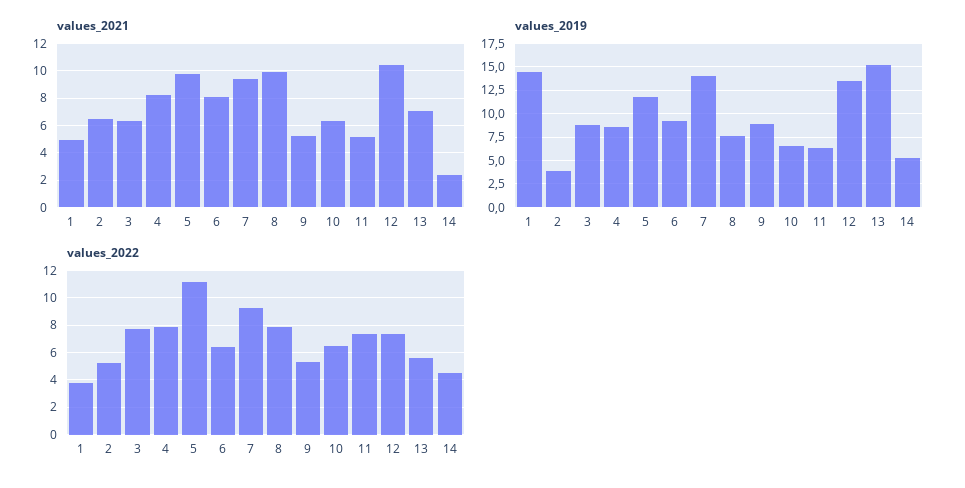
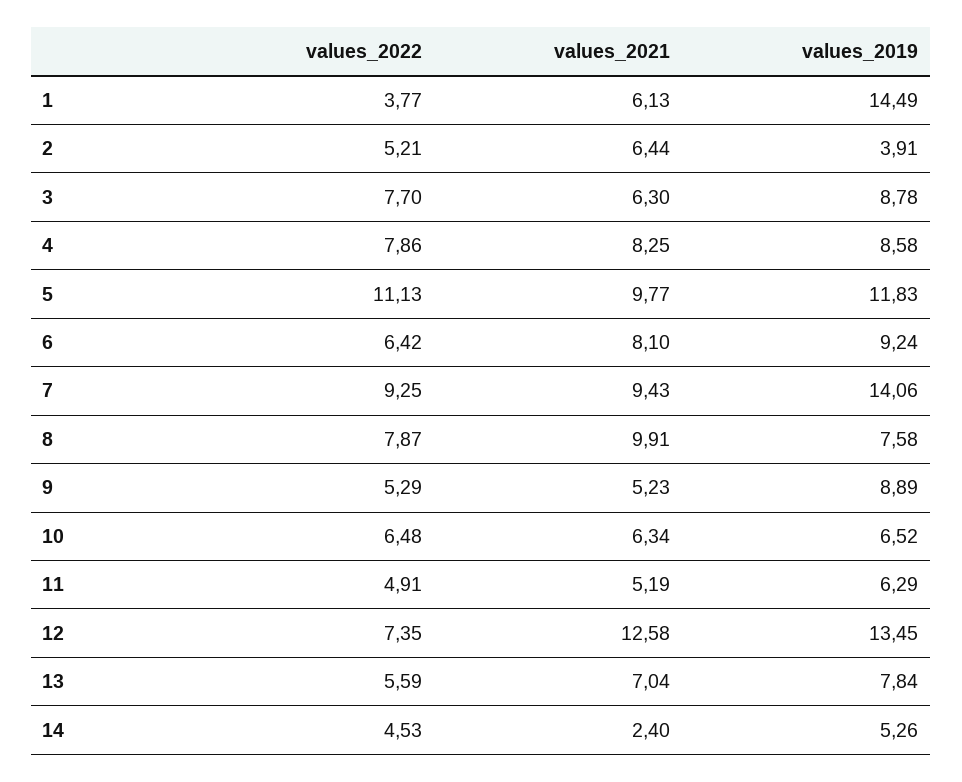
  {
    "values_2021": {
-     "1": 5,
+     "1": 6.13,
      "2": 6.44,
      "3": 6.3,
      "4": 8.25,
      "5": 9.77,
      "6": 8.1,
      "7": 9.43,
      "8": 9.91,
      "9": 5.23,
      "10": 6.34,
      "11": 5.19,
-     "12": 10.5,
+     "12": 12.58,
      "13": 7.04,
      "14": 2.4
    },
    "values_2019": {
      "1": 14.49,
      "2": 3.91,
      "3": 8.78,
      "4": 8.58,
      "5": 11.83,
      "6": 9.24,
      "7": 14.06,
      "8": 7.58,
      "9": 8.89,
      "10": 6.52,
      "11": 6.29,
      "12": 13.45,
-     "13": 15,
+     "13": 7.84,
      "14": 5.26
    },
    "values_2022": {
      "1": 3.77,
      "2": 5.21,
      "3": 7.7,
      "4": 7.86,
      "5": 11.13,
      "6": 6.42,
      "7": 9.25,
      "8": 7.87,
      "9": 5.29,
      "10": 6.48,
-     "11": 7.5,
+     "11": 4.91,
      "12": 7.35,
      "13": 5.59,
      "14": 4.53
    }
  }

